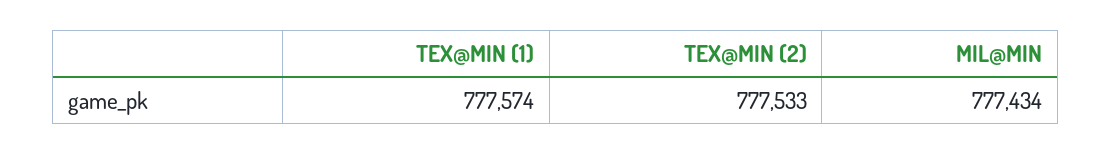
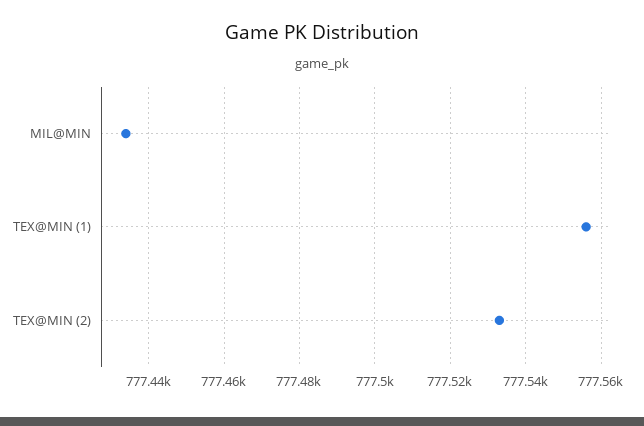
  {
-   "TEX@MIN (1)": 777574,
+   "TEX@MIN (1)": 777555,
    "TEX@MIN (2)": 777533,
    "MIL@MIN": 777434
  }

